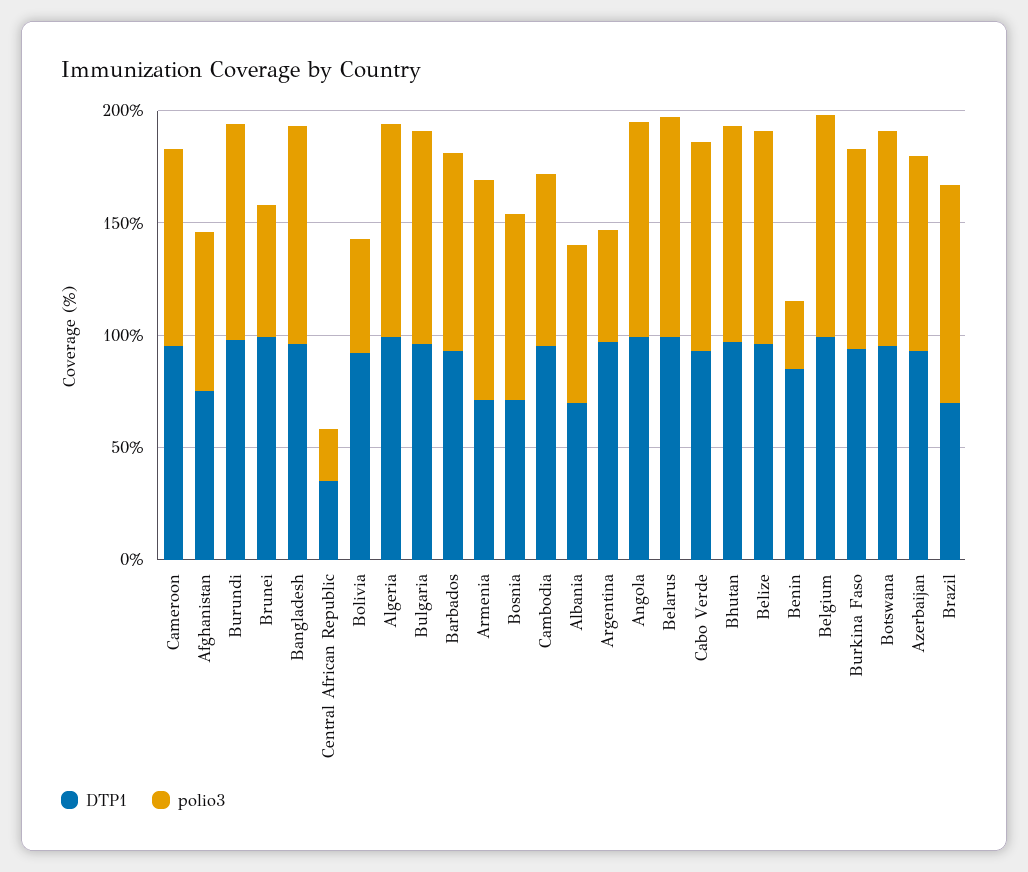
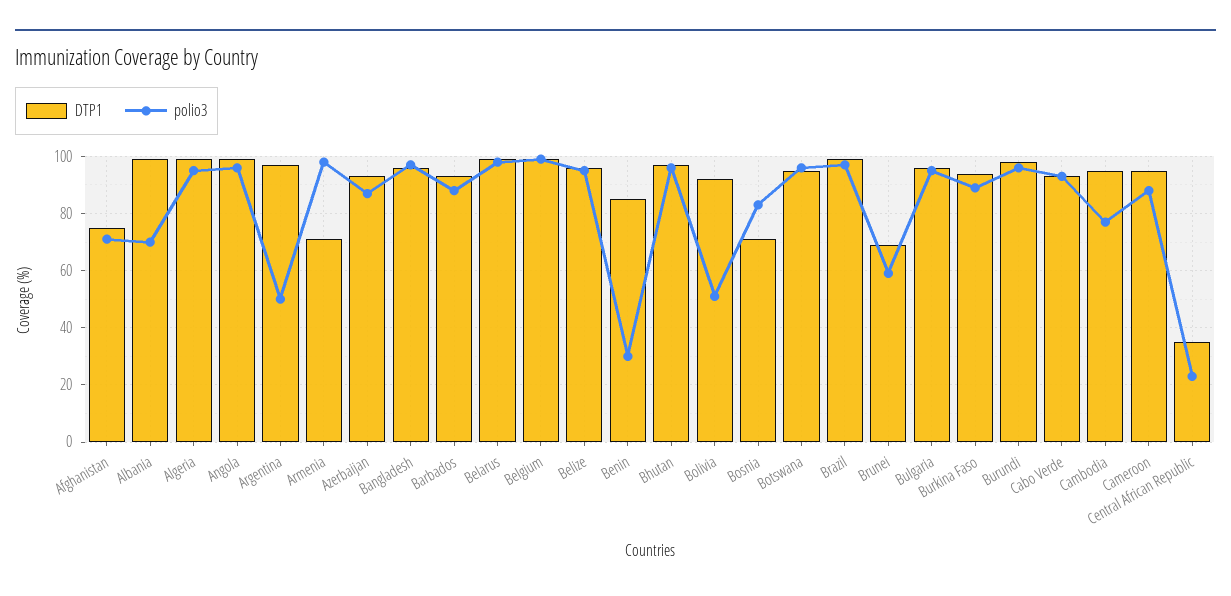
  {
    "DTP1": {
      "Cameroon": 95,
      "Afghanistan": 75,
      "Burundi": 100,
-     "Brunei": 100,
+     "Brunei": 70,
      "Bangladesh": 95,
      "Central African Republic": 35,
      "Bolivia": 90,
      "Algeria": 100,
      "Bulgaria": 95,
      "Barbados": 95,
      "Armenia": 70,
      "Bosnia": 70,
      "Cambodia": 95,
-     "Albania": 70,
+     "Albania": 100,
      "Argentina": 95,
      "Angola": 100,
      "Belarus": 100,
      "Cabo Verde": 95,
      "Bhutan": 95,
      "Belize": 95,
      "Benin": 85,
      "Belgium": 100,
      "Burkina Faso": 95,
      "Botswana": 95,
      "Azerbaijan": 95,
-     "Brazil": 70
+     "Brazil": 100
    },
    "polio3": {
      "Cameroon": 90,
      "Afghanistan": 70,
      "Burundi": 95,
      "Brunei": 60,
      "Bangladesh": 95,
      "Central African Republic": 25,
      "Bolivia": 50,
      "Algeria": 95,
      "Bulgaria": 95,
      "Barbados": 90,
      "Armenia": 100,
      "Bosnia": 85,
      "Cambodia": 75,
      "Albania": 70,
      "Argentina": 50,
      "Angola": 95,
      "Belarus": 100,
      "Cabo Verde": 95,
      "Bhutan": 95,
      "Belize": 95,
      "Benin": 30,
      "Belgium": 100,
      "Burkina Faso": 90,
      "Botswana": 95,
      "Azerbaijan": 85,
      "Brazil": 95
    }
  }

